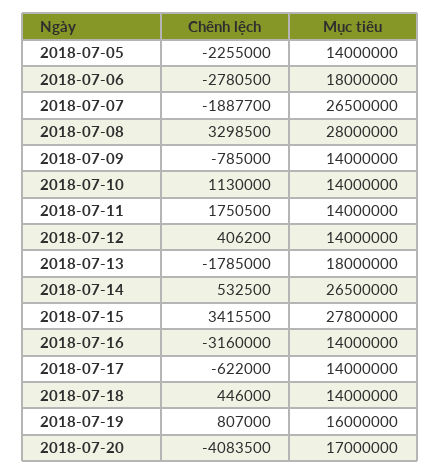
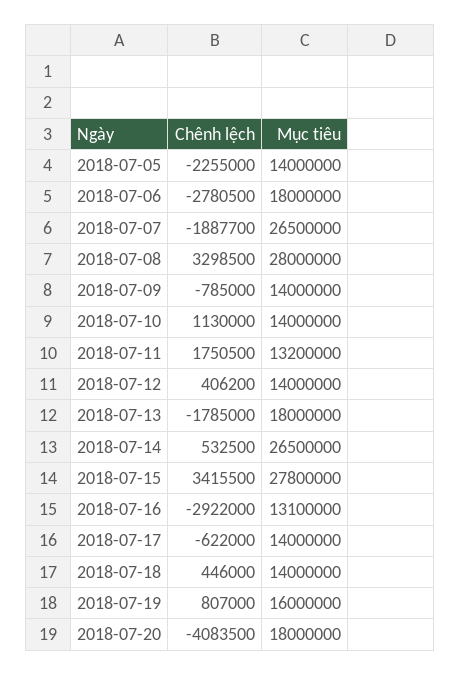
  {
    "Chênh lệch": {
      "2018-07-05": -2255000,
      "2018-07-06": -2780500,
      "2018-07-07": -1887700,
      "2018-07-08": 3298500,
      "2018-07-09": -785000,
      "2018-07-10": 1130000,
      "2018-07-11": 1750500,
      "2018-07-12": 406200,
      "2018-07-13": -1785000,
      "2018-07-14": 532500,
      "2018-07-15": 3415500,
-     "2018-07-16": -3160000,
+     "2018-07-16": -2922000,
      "2018-07-17": -622000,
      "2018-07-18": 446000,
      "2018-07-19": 807000,
      "2018-07-20": -4083500
    },
    "Mục tiêu": {
      "2018-07-05": 14000000,
      "2018-07-06": 18000000,
      "2018-07-07": 26500000,
      "2018-07-08": 28000000,
      "2018-07-09": 14000000,
      "2018-07-10": 14000000,
-     "2018-07-11": 14000000,
+     "2018-07-11": 13200000,
      "2018-07-12": 14000000,
      "2018-07-13": 18000000,
      "2018-07-14": 26500000,
      "2018-07-15": 27800000,
-     "2018-07-16": 14000000,
+     "2018-07-16": 13100000,
      "2018-07-17": 14000000,
      "2018-07-18": 14000000,
      "2018-07-19": 16000000,
-     "2018-07-20": 17000000
+     "2018-07-20": 18000000
    }
  }

